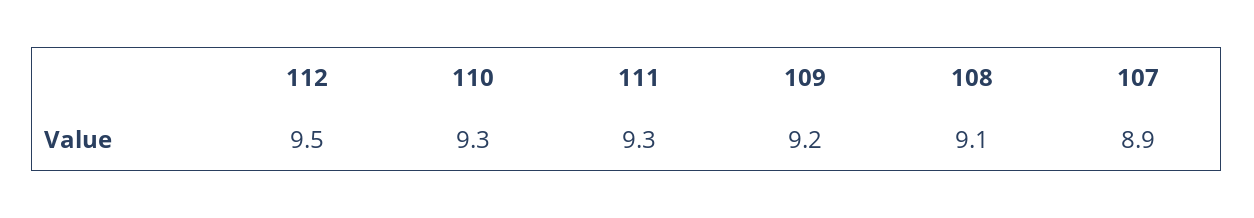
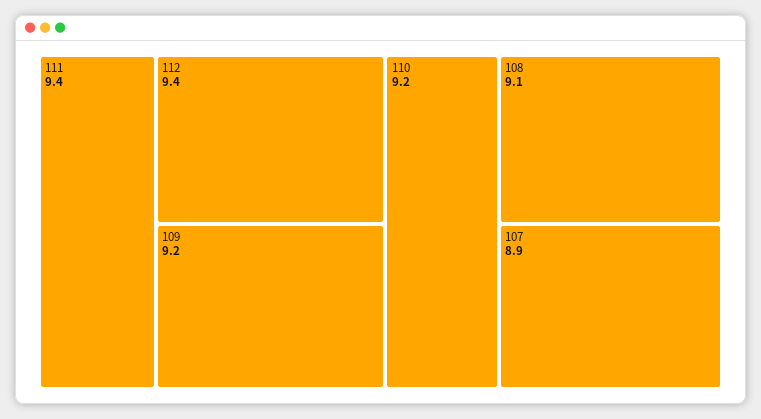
  {
-   "112": 9.5,
+   "112": 9.4,
-   "110": 9.3,
+   "110": 9.2,
-   "111": 9.3,
+   "111": 9.4,
    "109": 9.2,
    "108": 9.1,
    "107": 8.9
  }

